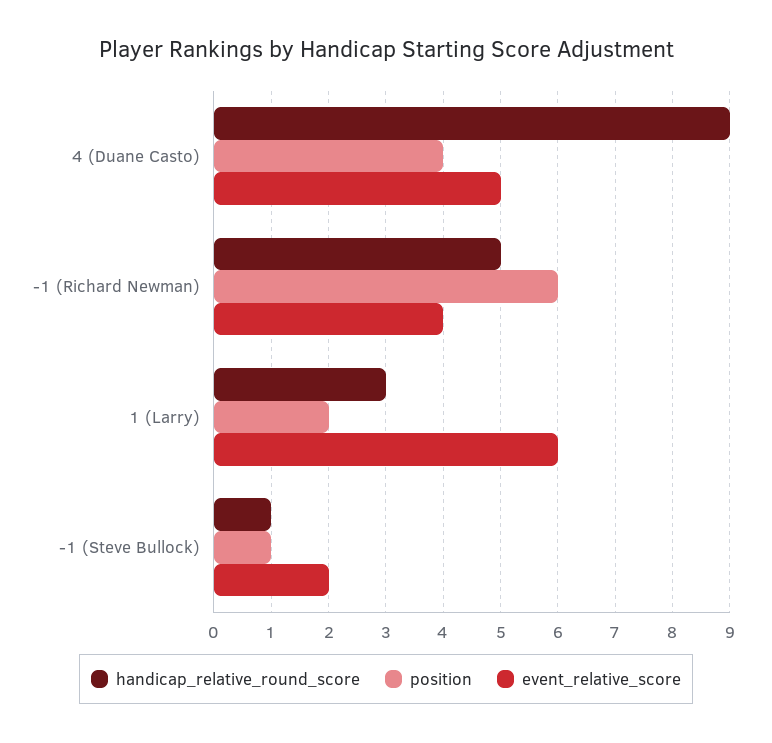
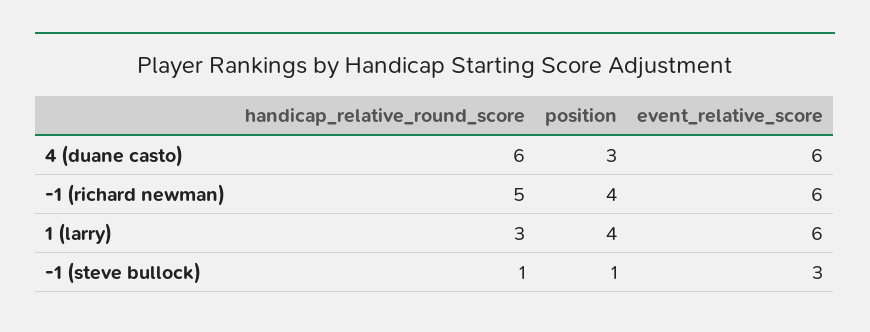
  {
    "handicap_relative_round_score": {
-     "4 (Duane Casto)": 9,
+     "4 (Duane Casto)": 6,
      "-1 (Richard Newman)": 5,
      "1 (Larry)": 3,
      "-1 (Steve Bullock)": 1
    },
    "position": {
-     "4 (Duane Casto)": 4,
+     "4 (Duane Casto)": 3,
-     "-1 (Richard Newman)": 6,
+     "-1 (Richard Newman)": 4,
-     "1 (Larry)": 2,
+     "1 (Larry)": 4,
      "-1 (Steve Bullock)": 1
    },
    "event_relative_score": {
-     "4 (Duane Casto)": 5,
+     "4 (Duane Casto)": 6,
-     "-1 (Richard Newman)": 4,
+     "-1 (Richard Newman)": 6,
      "1 (Larry)": 6,
-     "-1 (Steve Bullock)": 2
+     "-1 (Steve Bullock)": 3
    }
  }

